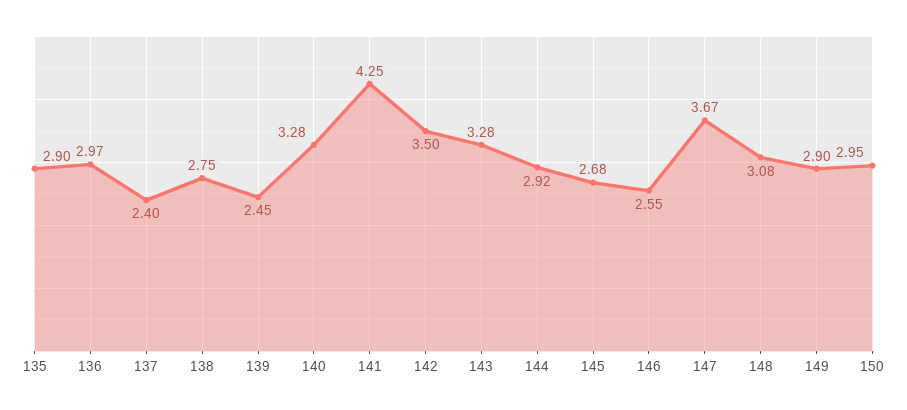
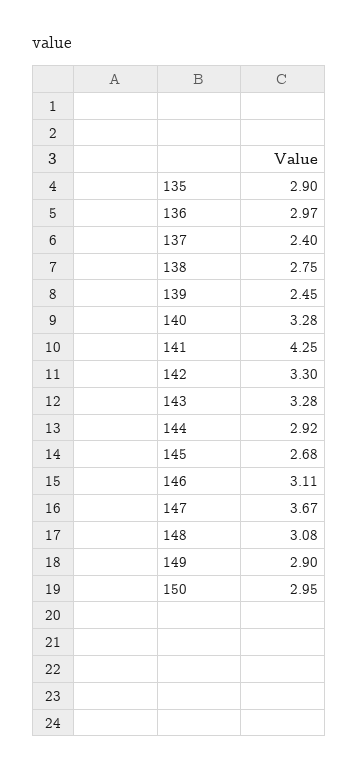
  {
    "135": 2.9,
    "136": 2.97,
    "137": 2.4,
    "138": 2.75,
    "139": 2.45,
    "140": 3.28,
    "141": 4.25,
-   "142": 3.5,
+   "142": 3.3,
    "143": 3.28,
    "144": 2.92,
    "145": 2.68,
-   "146": 2.55,
+   "146": 3.11,
    "147": 3.67,
    "148": 3.08,
    "149": 2.9,
    "150": 2.95
  }

